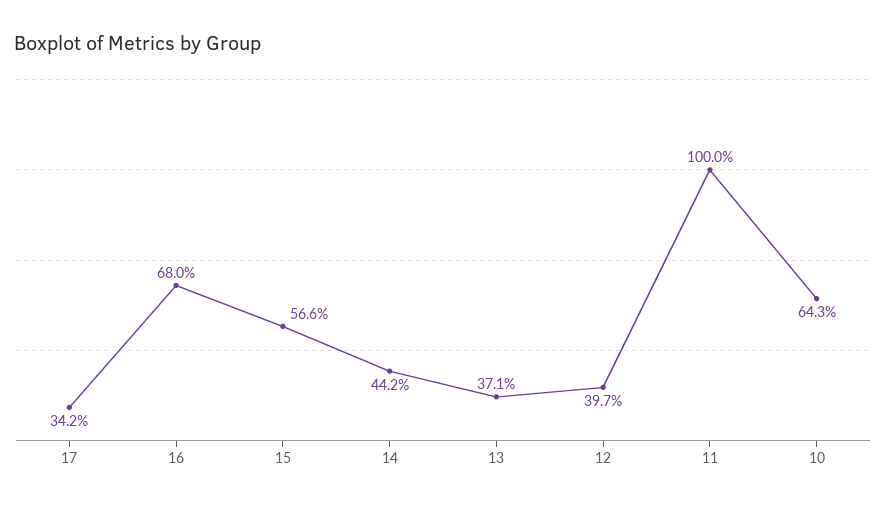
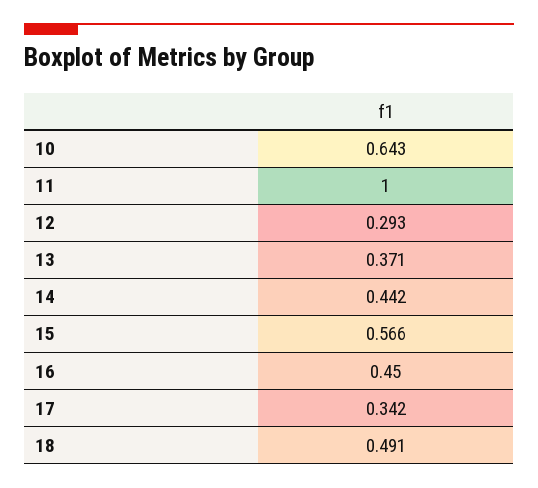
  {
    "17": 0.342,
-   "16": 0.68,
+   "16": 0.45,
    "15": 0.566,
    "14": 0.442,
    "13": 0.371,
-   "12": 0.397,
+   "12": 0.293,
    "11": 1,
-   "10": 0.643
+   "10": 0.643,
+   "18": 0.491
  }

